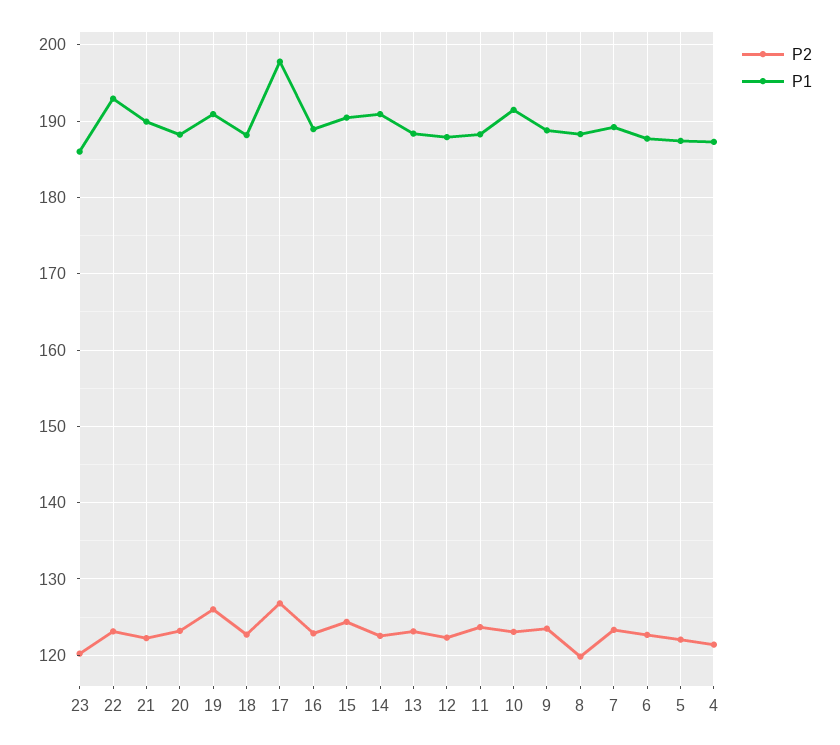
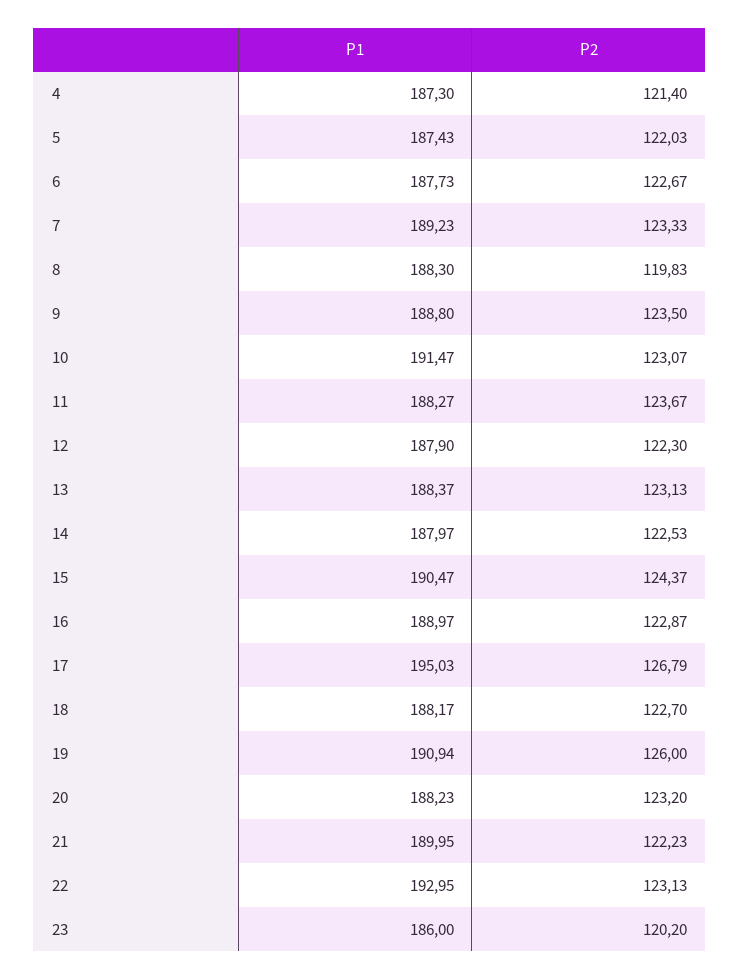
  {
    "P2": {
      "23": 120.2,
      "22": 123.13,
      "21": 122.23,
      "20": 123.2,
      "19": 126,
      "18": 122.7,
      "17": 126.79,
      "16": 122.87,
      "15": 124.37,
      "14": 122.53,
      "13": 123.13,
      "12": 122.3,
      "11": 123.67,
      "10": 123.07,
      "9": 123.5,
      "8": 119.83,
      "7": 123.33,
      "6": 122.67,
      "5": 122.03,
      "4": 121.4
    },
    "P1": {
      "23": 186,
      "22": 192.95,
      "21": 189.95,
      "20": 188.23,
      "19": 190.94,
      "18": 188.17,
-     "17": 198,
+     "17": 195.03,
      "16": 188.97,
      "15": 190.47,
-     "14": 191,
+     "14": 187.97,
      "13": 188.37,
      "12": 187.9,
      "11": 188.27,
      "10": 191.47,
      "9": 188.8,
      "8": 188.3,
      "7": 189.23,
      "6": 187.73,
      "5": 187.43,
      "4": 187.3
    }
  }

